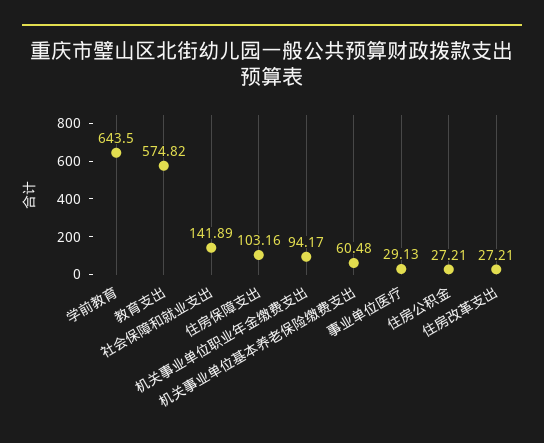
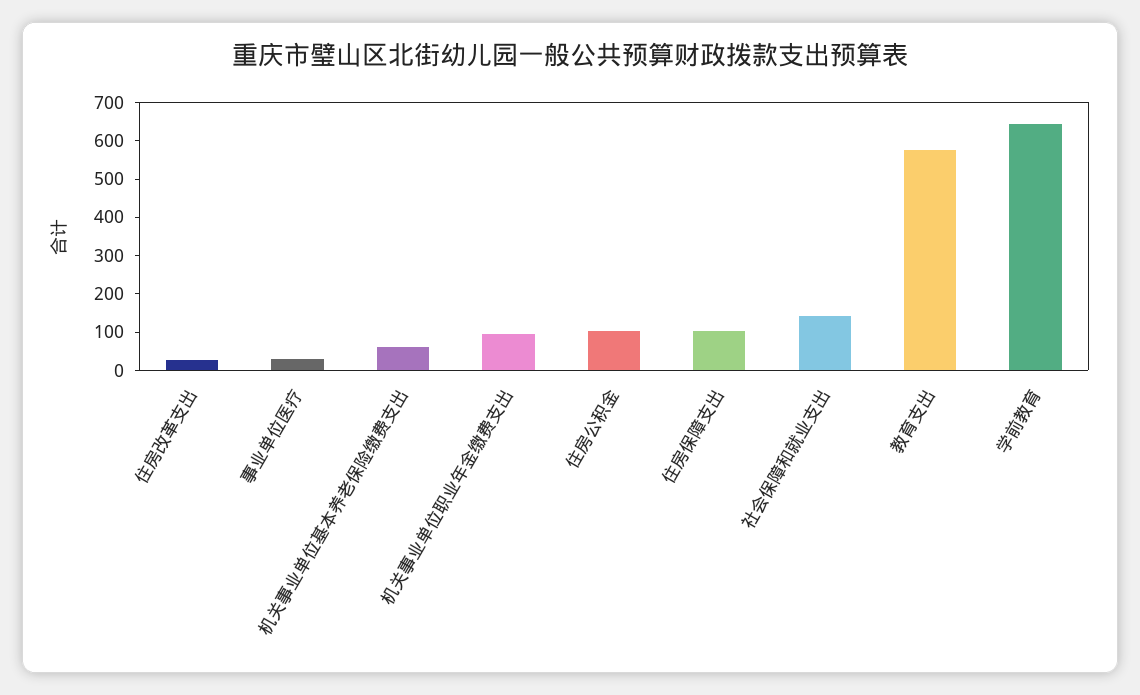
  {
    "学前教育": 643.5,
    "教育支出": 574.82,
    "社会保障和就业支出": 141.89,
    "住房保障支出": 103.16,
    "机关事业单位职业年金缴费支出": 94.17,
    "机关事业单位基本养老保险缴费支出": 60.48,
    "事业单位医疗": 29.13,
-   "住房公积金": 27.21,
+   "住房公积金": 100,
    "住房改革支出": 27.21
  }

